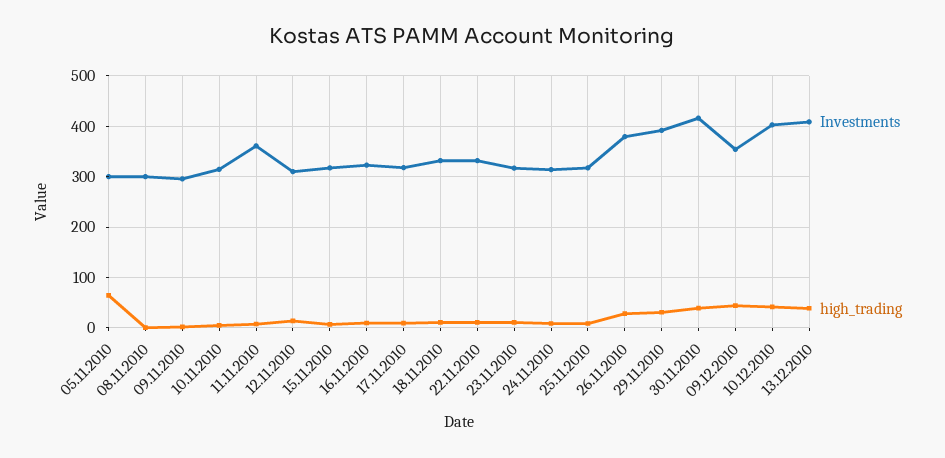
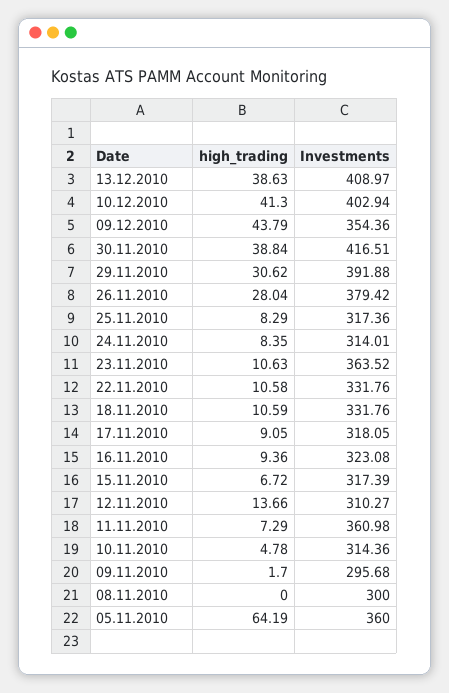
  {
    "Investments": {
-     "05.11.2010": 300,
+     "05.11.2010": 360,
      "08.11.2010": 300,
      "09.11.2010": 295.68,
      "10.11.2010": 314.36,
      "11.11.2010": 360.98,
      "12.11.2010": 310.27,
      "15.11.2010": 317.39,
      "16.11.2010": 323.08,
      "17.11.2010": 318.05,
      "18.11.2010": 331.76,
      "22.11.2010": 331.76,
-     "23.11.2010": 320,
+     "23.11.2010": 363.52,
      "24.11.2010": 314.01,
      "25.11.2010": 317.36,
      "26.11.2010": 379.42,
      "29.11.2010": 391.88,
      "30.11.2010": 416.51,
      "09.12.2010": 354.36,
      "10.12.2010": 402.94,
      "13.12.2010": 408.97
    },
    "high_trading": {
      "05.11.2010": 64.19,
      "08.11.2010": 0,
      "09.11.2010": 1.7,
      "10.11.2010": 4.78,
      "11.11.2010": 7.29,
      "12.11.2010": 13.66,
      "15.11.2010": 6.72,
      "16.11.2010": 9.36,
      "17.11.2010": 9.05,
      "18.11.2010": 10.59,
      "22.11.2010": 10.58,
      "23.11.2010": 10.63,
      "24.11.2010": 8.35,
      "25.11.2010": 8.29,
      "26.11.2010": 28.04,
      "29.11.2010": 30.62,
      "30.11.2010": 38.84,
      "09.12.2010": 43.79,
      "10.12.2010": 41.3,
      "13.12.2010": 38.63
    }
  }

